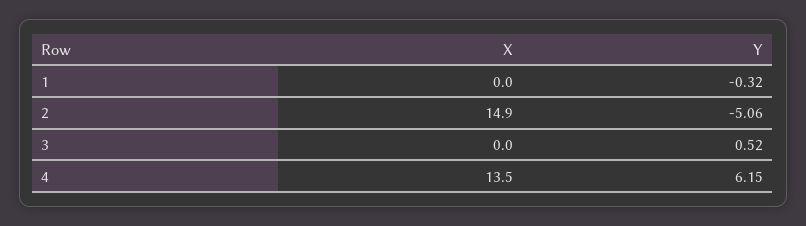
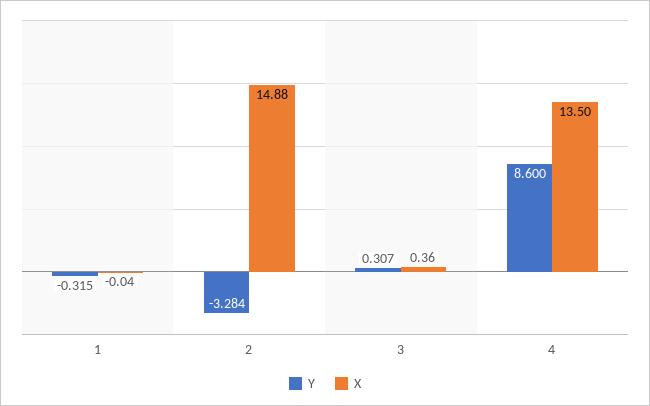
  {
    "X": {
      "1": -0.04,
      "2": 14.88,
-     "3": 0,
+     "3": 0.36,
      "4": 13.5
    },
    "Y": {
      "1": -0.315,
-     "2": -5.06,
+     "2": -3.284,
-     "3": 0.52,
+     "3": 0.307,
-     "4": 6.15
+     "4": 8.6
    }
  }

